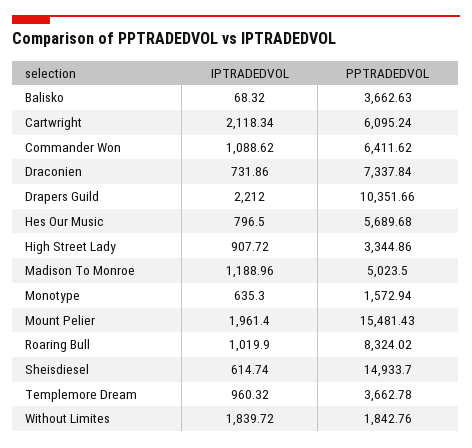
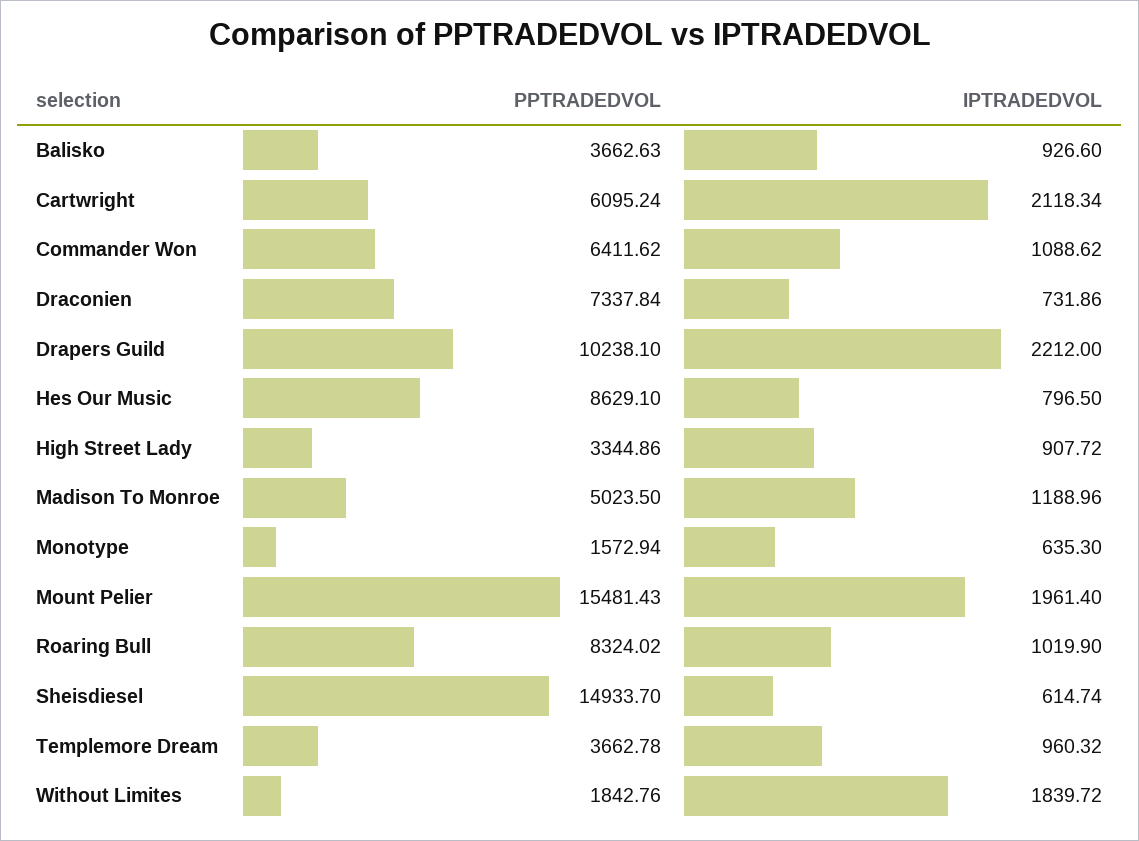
  {
    "IPTRADEDVOL": {
-     "Balisko": 68.32,
+     "Balisko": 926.6,
      "Cartwright": 2118.34,
      "Commander Won": 1088.62,
      "Draconien": 731.86,
      "Drapers Guild": 2212,
      "Hes Our Music": 796.5,
      "High Street Lady": 907.72,
      "Madison To Monroe": 1188.96,
      "Monotype": 635.3,
      "Mount Pelier": 1961.4,
      "Roaring Bull": 1019.9,
      "Sheisdiesel": 614.74,
      "Templemore Dream": 960.32,
      "Without Limites": 1839.72
    },
    "PPTRADEDVOL": {
      "Balisko": 3662.63,
      "Cartwright": 6095.24,
      "Commander Won": 6411.62,
      "Draconien": 7337.84,
-     "Drapers Guild": 10351.66,
+     "Drapers Guild": 10238.1,
-     "Hes Our Music": 5689.68,
+     "Hes Our Music": 8629.1,
      "High Street Lady": 3344.86,
      "Madison To Monroe": 5023.5,
      "Monotype": 1572.94,
      "Mount Pelier": 15481.43,
      "Roaring Bull": 8324.02,
      "Sheisdiesel": 14933.7,
      "Templemore Dream": 3662.78,
      "Without Limites": 1842.76
    }
  }

